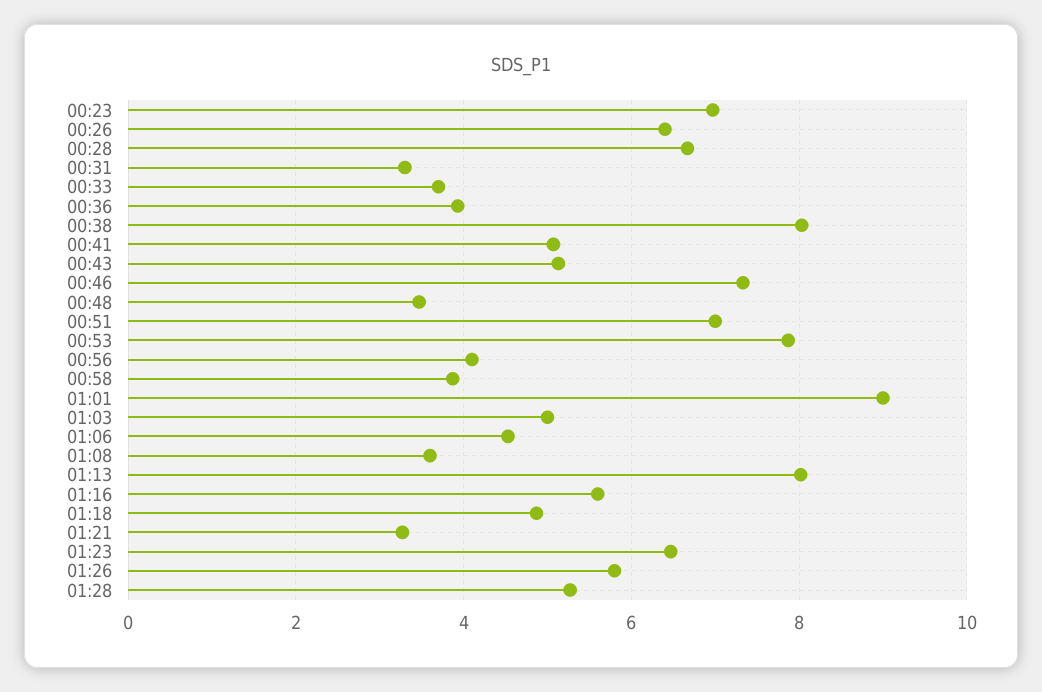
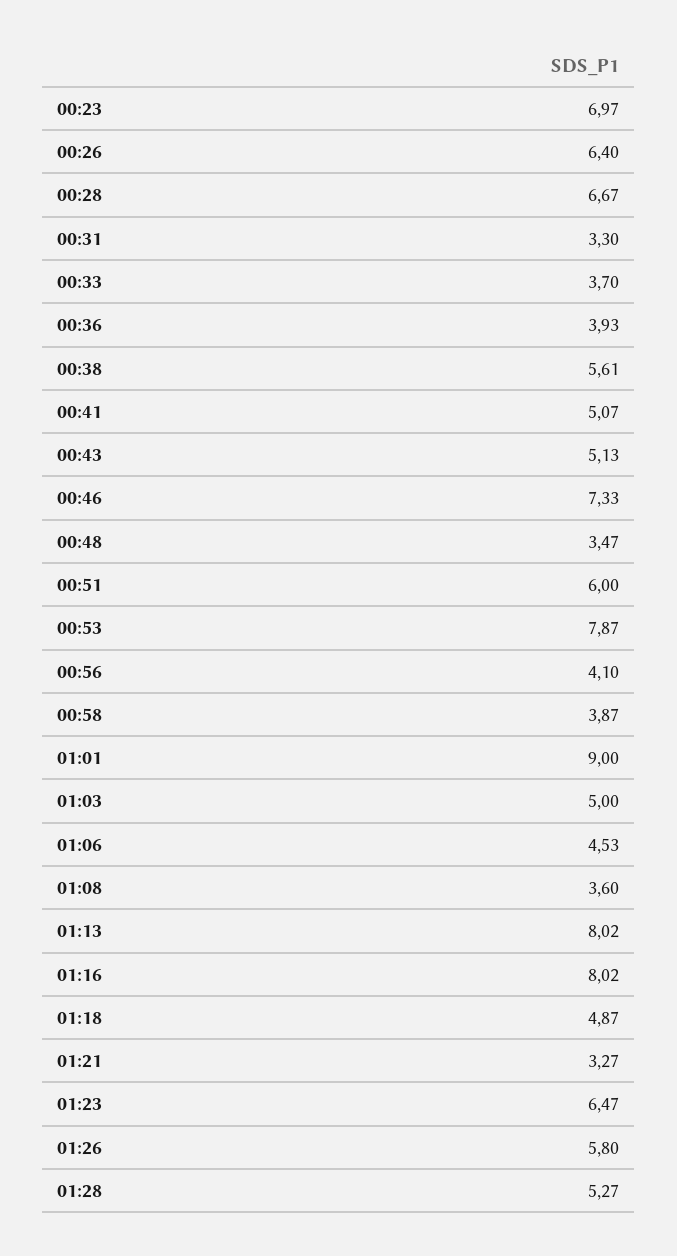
  {
    "00:23": 6.97,
    "00:26": 6.4,
    "00:28": 6.67,
    "00:31": 3.3,
    "00:33": 3.7,
    "00:36": 3.93,
-   "00:38": 8,
+   "00:38": 5.61,
    "00:41": 5.07,
    "00:43": 5.13,
    "00:46": 7.33,
    "00:48": 3.47,
-   "00:51": 7,
+   "00:51": 6,
    "00:53": 7.87,
    "00:56": 4.1,
    "00:58": 3.87,
    "01:01": 9,
    "01:03": 5,
    "01:06": 4.53,
    "01:08": 3.6,
    "01:13": 8.02,
-   "01:16": 5.6,
+   "01:16": 8.02,
    "01:18": 4.87,
    "01:21": 3.27,
    "01:23": 6.47,
    "01:26": 5.8,
    "01:28": 5.27
  }

